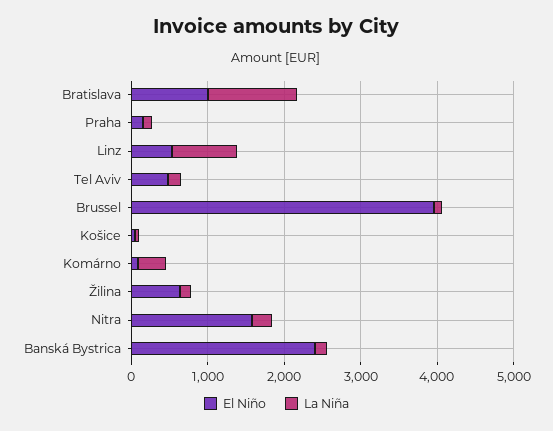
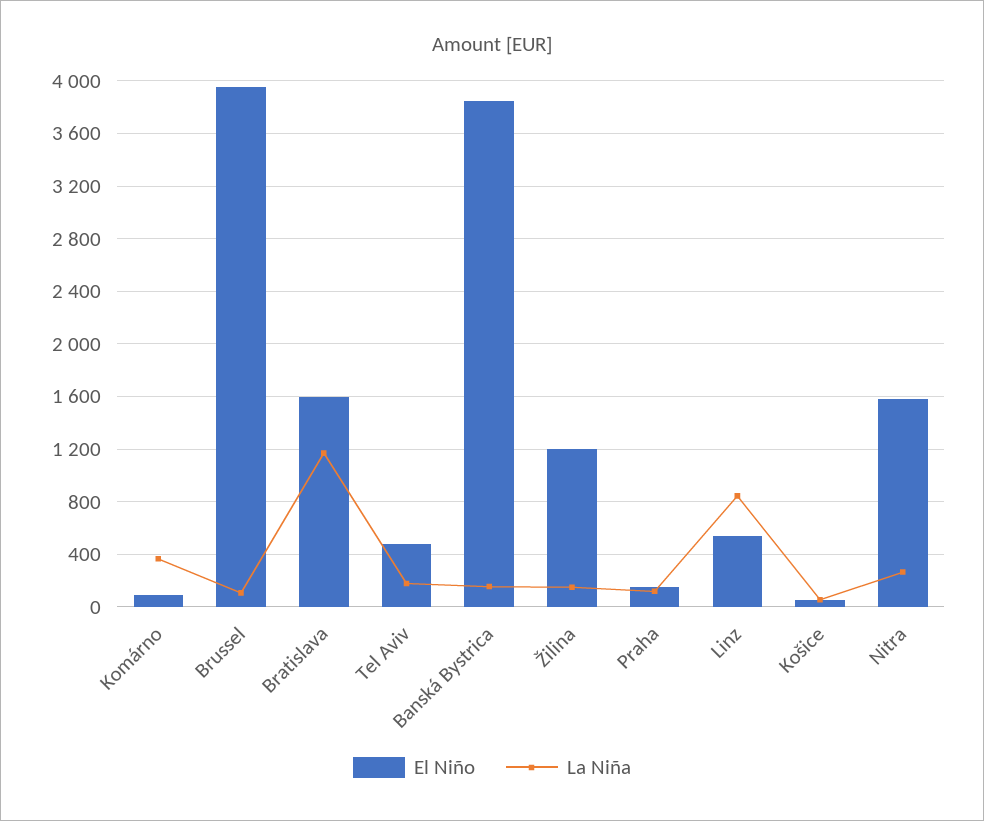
  {
    "El Niño": {
-     "Bratislava": 1000,
+     "Bratislava": 1600,
      "Praha": 150,
      "Linz": 550,
      "Tel Aviv": 500,
      "Brussel": 3950,
      "Košice": 50,
      "Komárno": 100,
-     "Žilina": 600,
+     "Žilina": 1200,
      "Nitra": 1600,
-     "Banská Bystrica": 2400
+     "Banská Bystrica": 3850
    },
    "La Niña": {
      "Bratislava": 1150,
      "Praha": 100,
      "Linz": 850,
      "Tel Aviv": 200,
      "Brussel": 100,
      "Košice": 50,
      "Komárno": 350,
      "Žilina": 150,
      "Nitra": 250,
      "Banská Bystrica": 150
    }
  }

